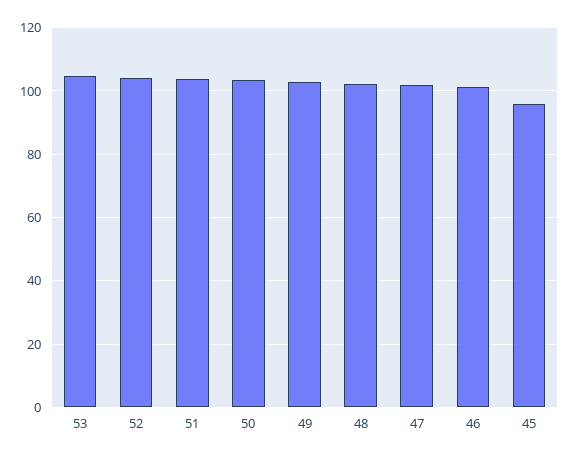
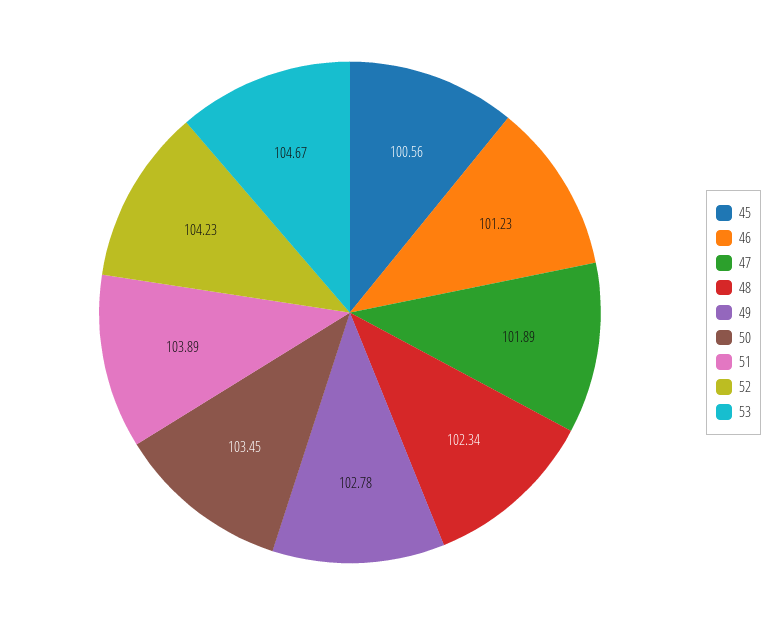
  {
    "53": 104.67,
    "52": 104.23,
    "51": 103.89,
    "50": 103.45,
    "49": 102.78,
    "48": 102.34,
    "47": 101.89,
    "46": 101.23,
-   "45": 96
+   "45": 100.56
  }

